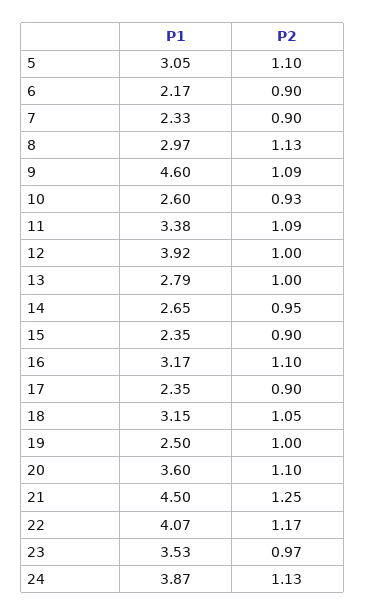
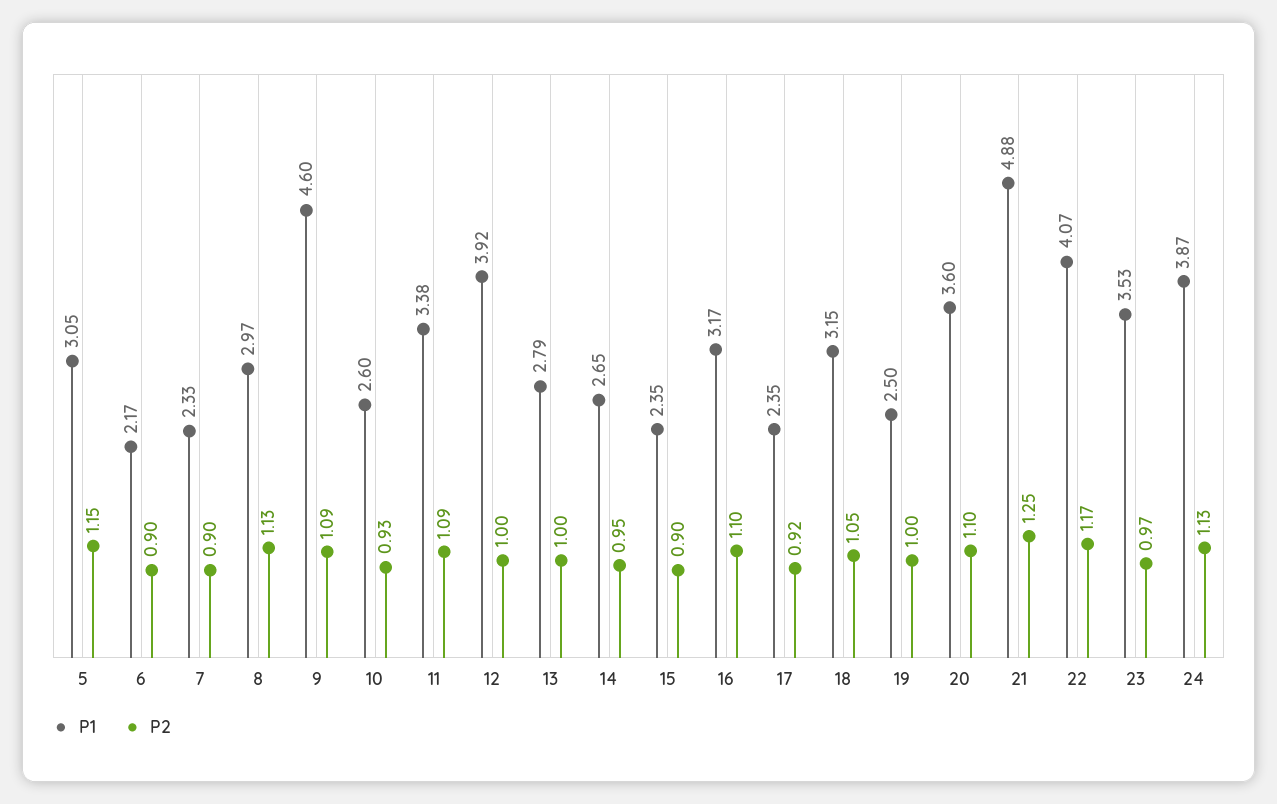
  {
    "P1": {
      "5": 3.05,
      "6": 2.17,
      "7": 2.33,
      "8": 2.97,
      "9": 4.6,
      "10": 2.6,
      "11": 3.38,
      "12": 3.92,
      "13": 2.79,
      "14": 2.65,
      "15": 2.35,
      "16": 3.17,
      "17": 2.35,
      "18": 3.15,
      "19": 2.5,
      "20": 3.6,
-     "21": 4.5,
+     "21": 4.88,
      "22": 4.07,
      "23": 3.53,
      "24": 3.87
    },
    "P2": {
-     "5": 1.1,
+     "5": 1.15,
      "6": 0.9,
      "7": 0.9,
      "8": 1.13,
      "9": 1.09,
      "10": 0.93,
      "11": 1.09,
      "12": 1,
      "13": 1,
      "14": 0.95,
      "15": 0.9,
      "16": 1.1,
-     "17": 0.9,
+     "17": 0.92,
      "18": 1.05,
      "19": 1,
      "20": 1.1,
      "21": 1.25,
      "22": 1.17,
      "23": 0.97,
      "24": 1.13
    }
  }

